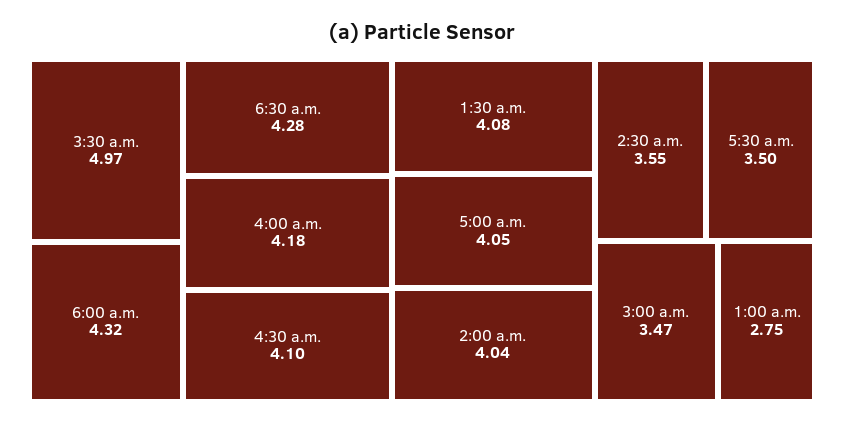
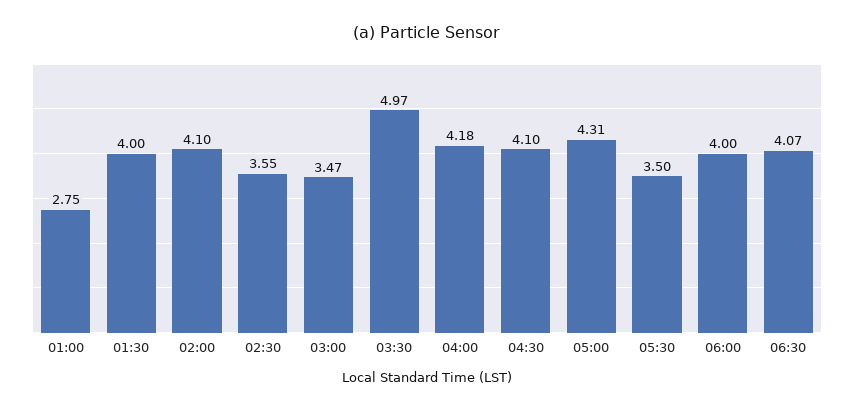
  {
    "3:30 a.m.": 4.97,
-   "6:00 a.m.": 4.32,
+   "6:00 a.m.": 4,
-   "6:30 a.m.": 4.28,
+   "6:30 a.m.": 4.07,
    "4:00 a.m.": 4.18,
    "4:30 a.m.": 4.1,
-   "1:30 a.m.": 4.08,
+   "1:30 a.m.": 4,
-   "5:00 a.m.": 4.05,
+   "5:00 a.m.": 4.31,
-   "2:00 a.m.": 4.04,
+   "2:00 a.m.": 4.1,
    "2:30 a.m.": 3.55,
    "5:30 a.m.": 3.5,
    "3:00 a.m.": 3.47,
    "1:00 a.m.": 2.75
  }

